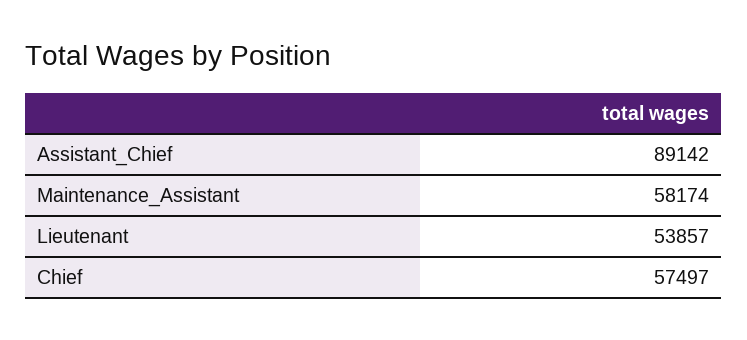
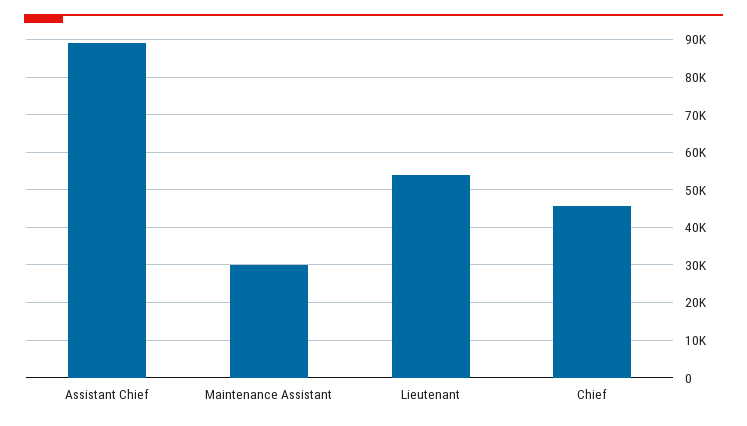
  {
    "Assistant_Chief": 89142,
-   "Maintenance_Assistant": 58174,
+   "Maintenance_Assistant": 30000,
    "Lieutenant": 53857,
-   "Chief": 57497
+   "Chief": 46000
  }

